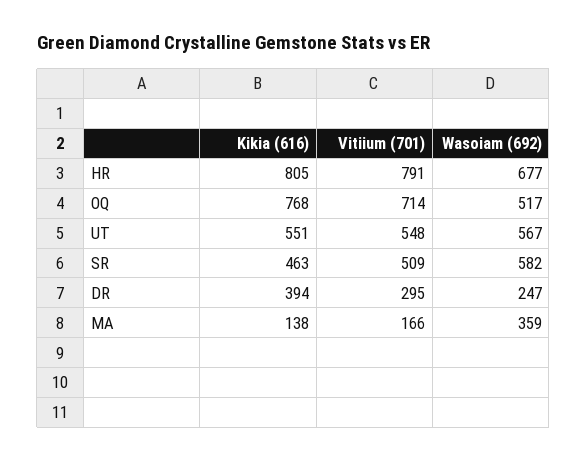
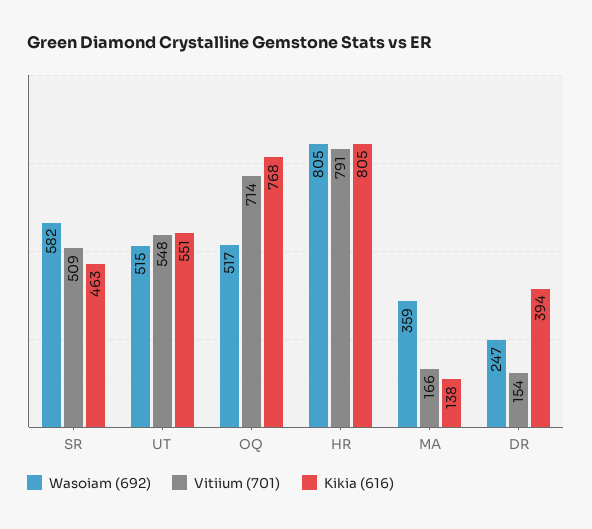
  {
    "Kikia (616)": {
      "HR": 805,
      "OQ": 768,
      "UT": 551,
      "SR": 463,
      "DR": 394,
      "MA": 138
    },
    "Vitiium (701)": {
      "HR": 791,
      "OQ": 714,
      "UT": 548,
      "SR": 509,
-     "DR": 295,
+     "DR": 154,
      "MA": 166
    },
    "Wasoiam (692)": {
-     "HR": 677,
+     "HR": 805,
      "OQ": 517,
-     "UT": 567,
+     "UT": 515,
      "SR": 582,
      "DR": 247,
      "MA": 359
    }
  }

